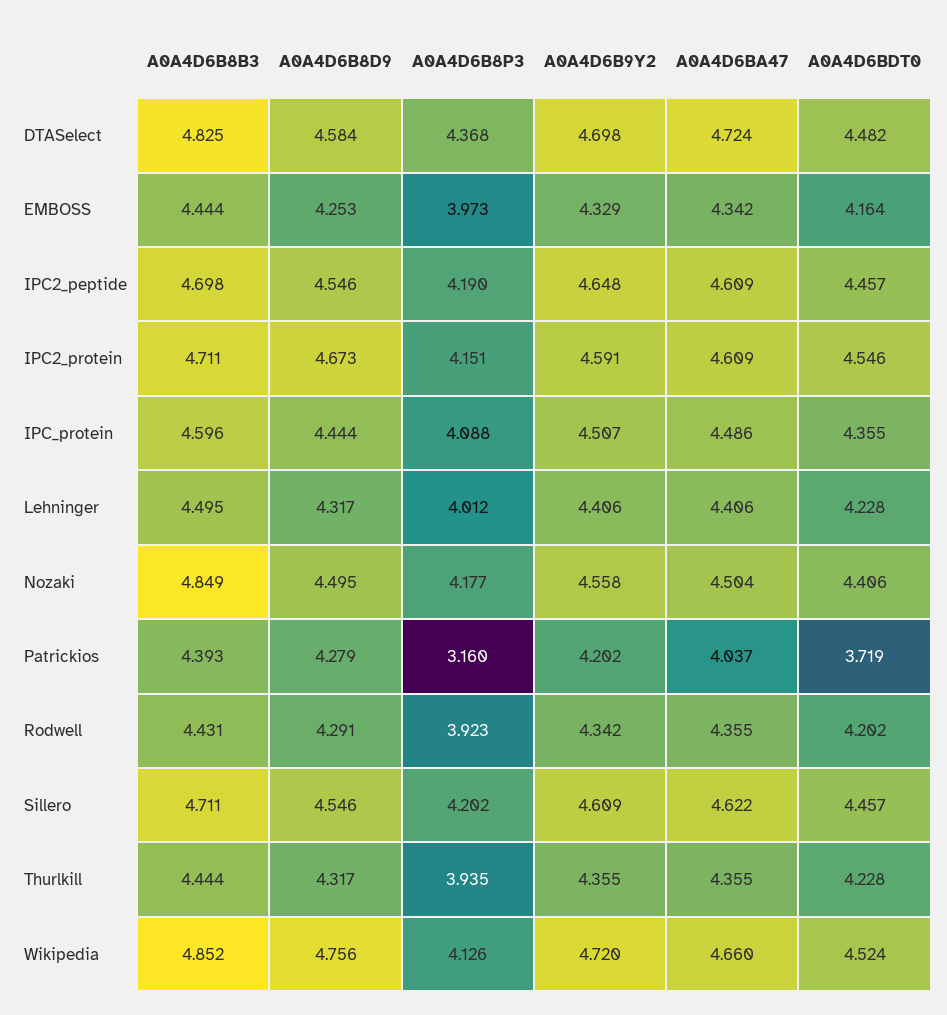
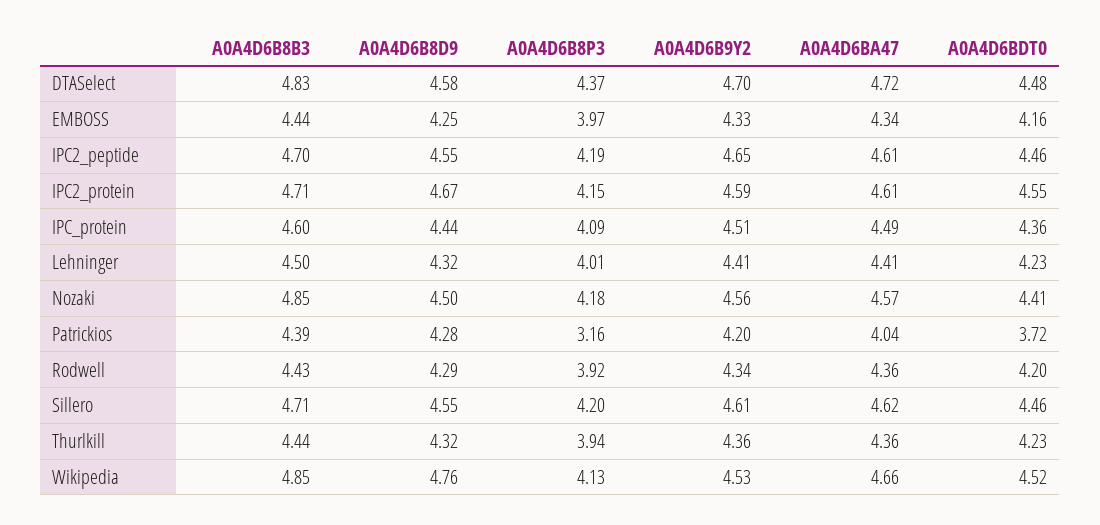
  {
    "A0A4D6B8B3": {
      "DTASelect": 4.825,
      "EMBOSS": 4.444,
      "IPC2_peptide": 4.698,
      "IPC2_protein": 4.711,
      "IPC_protein": 4.596,
      "Lehninger": 4.495,
      "Nozaki": 4.849,
      "Patrickios": 4.393,
      "Rodwell": 4.431,
      "Sillero": 4.711,
      "Thurlkill": 4.444,
      "Wikipedia": 4.852
    },
    "A0A4D6B8D9": {
      "DTASelect": 4.584,
      "EMBOSS": 4.253,
      "IPC2_peptide": 4.546,
      "IPC2_protein": 4.673,
      "IPC_protein": 4.444,
      "Lehninger": 4.317,
      "Nozaki": 4.495,
      "Patrickios": 4.279,
      "Rodwell": 4.291,
      "Sillero": 4.546,
      "Thurlkill": 4.317,
      "Wikipedia": 4.756
    },
    "A0A4D6B8P3": {
      "DTASelect": 4.368,
      "EMBOSS": 3.973,
      "IPC2_peptide": 4.19,
      "IPC2_protein": 4.151,
      "IPC_protein": 4.088,
      "Lehninger": 4.012,
      "Nozaki": 4.177,
      "Patrickios": 3.16,
      "Rodwell": 3.923,
      "Sillero": 4.202,
      "Thurlkill": 3.935,
      "Wikipedia": 4.126
    },
    "A0A4D6B9Y2": {
      "DTASelect": 4.698,
      "EMBOSS": 4.329,
      "IPC2_peptide": 4.648,
      "IPC2_protein": 4.591,
      "IPC_protein": 4.507,
      "Lehninger": 4.406,
      "Nozaki": 4.558,
      "Patrickios": 4.202,
      "Rodwell": 4.342,
      "Sillero": 4.609,
      "Thurlkill": 4.355,
-     "Wikipedia": 4.72
+     "Wikipedia": 4.53
    },
    "A0A4D6BA47": {
      "DTASelect": 4.724,
      "EMBOSS": 4.342,
      "IPC2_peptide": 4.609,
      "IPC2_protein": 4.609,
      "IPC_protein": 4.486,
      "Lehninger": 4.406,
-     "Nozaki": 4.504,
+     "Nozaki": 4.57,
      "Patrickios": 4.037,
      "Rodwell": 4.355,
      "Sillero": 4.622,
      "Thurlkill": 4.355,
      "Wikipedia": 4.66
    },
    "A0A4D6BDT0": {
      "DTASelect": 4.482,
      "EMBOSS": 4.164,
      "IPC2_peptide": 4.457,
      "IPC2_protein": 4.546,
      "IPC_protein": 4.355,
      "Lehninger": 4.228,
      "Nozaki": 4.406,
      "Patrickios": 3.719,
      "Rodwell": 4.202,
      "Sillero": 4.457,
      "Thurlkill": 4.228,
      "Wikipedia": 4.524
    }
  }

